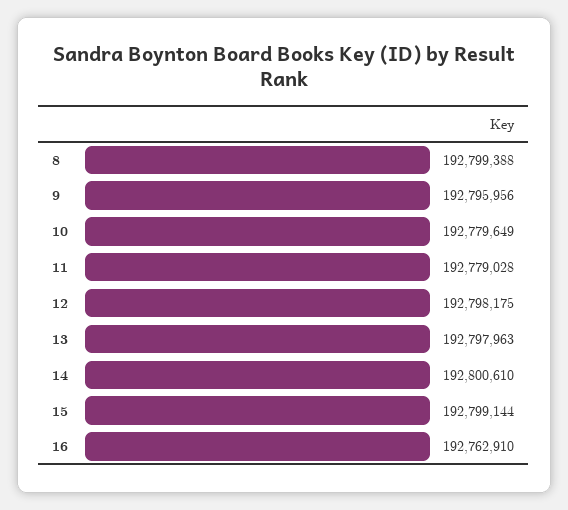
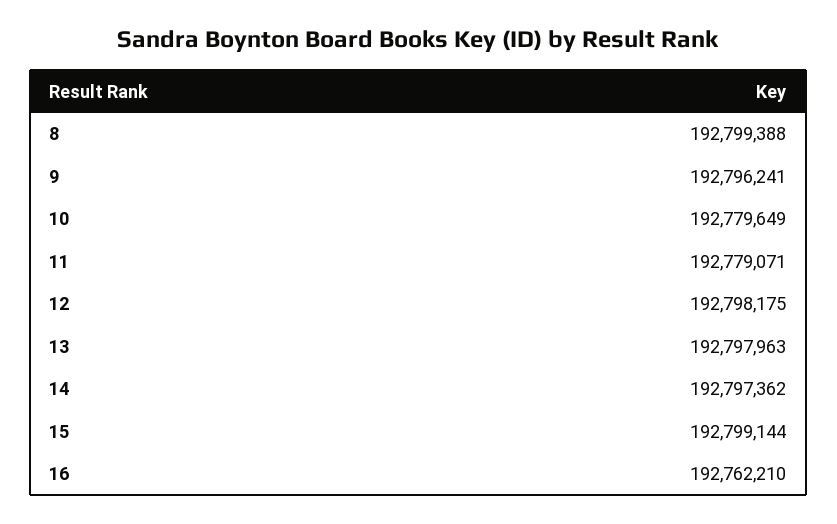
  {
    "8": 192799388,
-   "9": 192795956,
+   "9": 192796241,
    "10": 192779649,
-   "11": 192779028,
+   "11": 192779071,
    "12": 192798175,
    "13": 192797963,
-   "14": 192800610,
+   "14": 192797362,
    "15": 192799144,
-   "16": 192762910
+   "16": 192762210
  }

